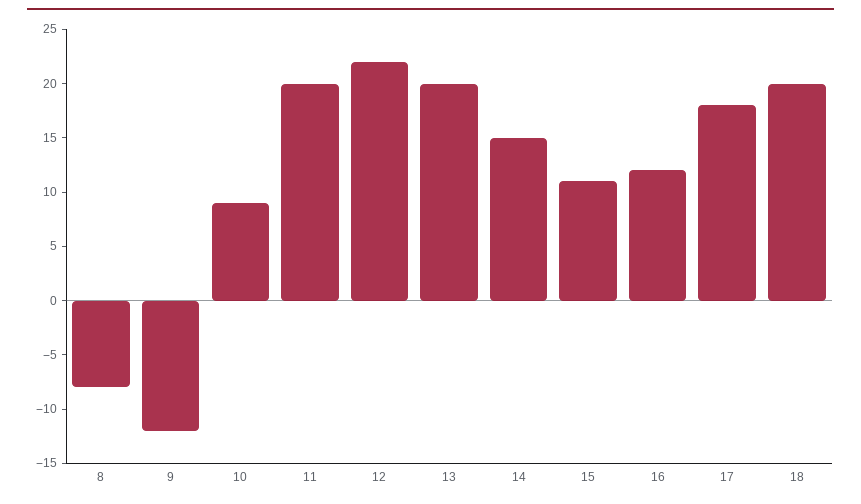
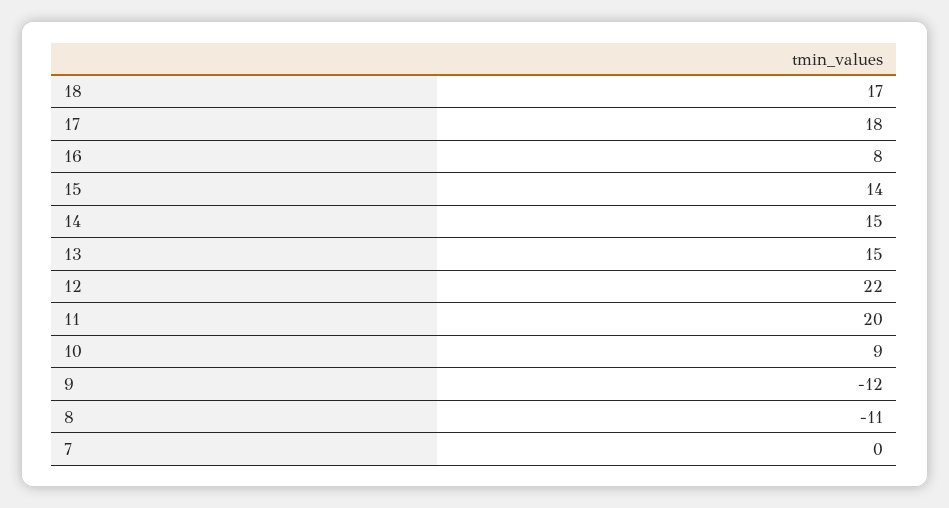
  {
-   "8": -8,
+   "8": -11,
    "9": -12,
    "10": 9,
    "11": 20,
    "12": 22,
-   "13": 20,
+   "13": 15,
    "14": 15,
-   "15": 11,
+   "15": 14,
-   "16": 12,
+   "16": 8,
    "17": 18,
-   "18": 20
+   "18": 17,
+   "7": 0
  }

